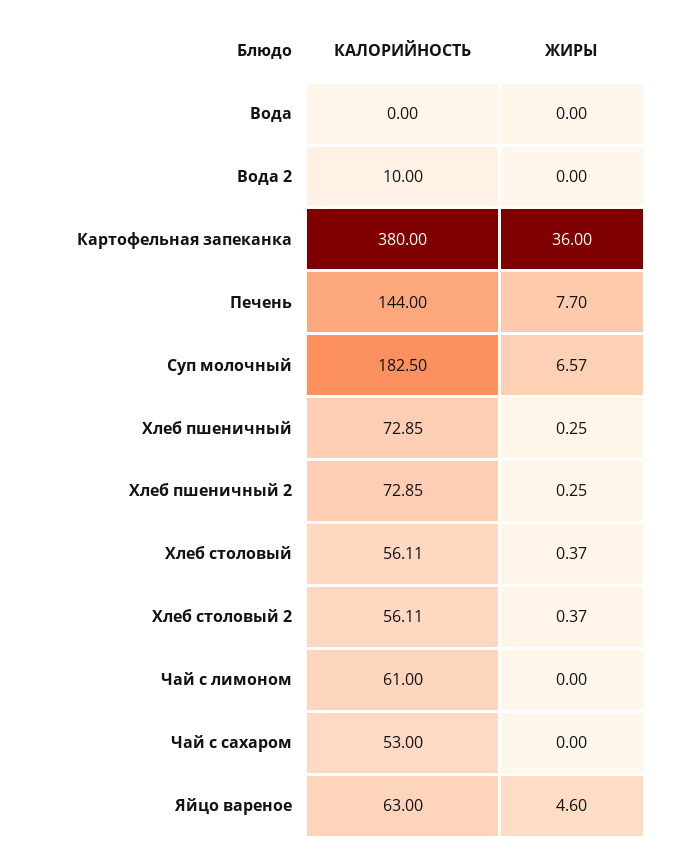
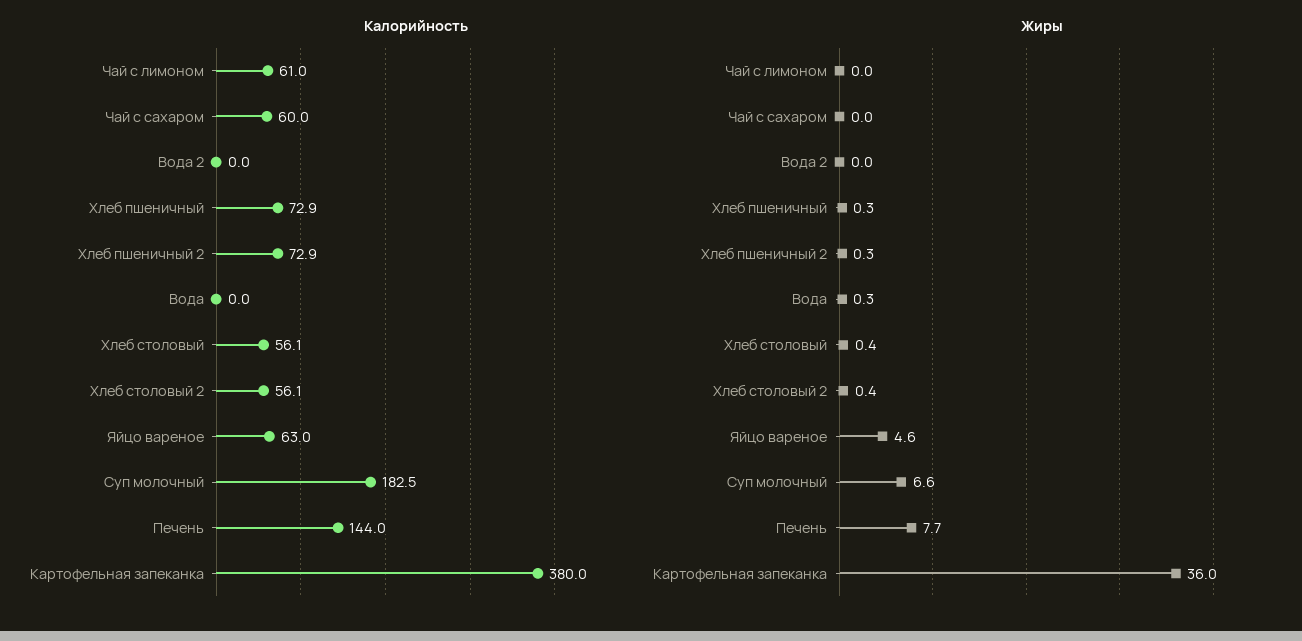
  {
    "КАЛОРИЙНОСТЬ": {
      "Вода": 0,
-     "Вода 2": 10,
+     "Вода 2": 0,
      "Картофельная запеканка": 380,
      "Печень": 144,
      "Суп молочный": 182.5,
      "Хлеб пшеничный": 72.85,
      "Хлеб пшеничный 2": 72.85,
      "Хлеб столовый": 56.11,
      "Хлеб столовый 2": 56.11,
      "Чай с лимоном": 61,
-     "Чай с сахаром": 53,
+     "Чай с сахаром": 60,
      "Яйцо вареное": 63
    },
    "ЖИРЫ": {
-     "Вода": 0,
+     "Вода": 0.3,
      "Вода 2": 0,
      "Картофельная запеканка": 36,
      "Печень": 7.7,
      "Суп молочный": 6.57,
      "Хлеб пшеничный": 0.25,
      "Хлеб пшеничный 2": 0.25,
      "Хлеб столовый": 0.37,
      "Хлеб столовый 2": 0.37,
      "Чай с лимоном": 0,
      "Чай с сахаром": 0,
      "Яйцо вареное": 4.6
    }
  }

